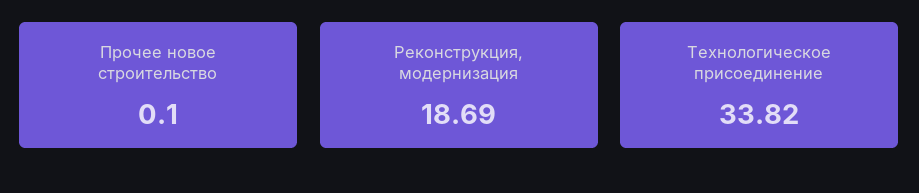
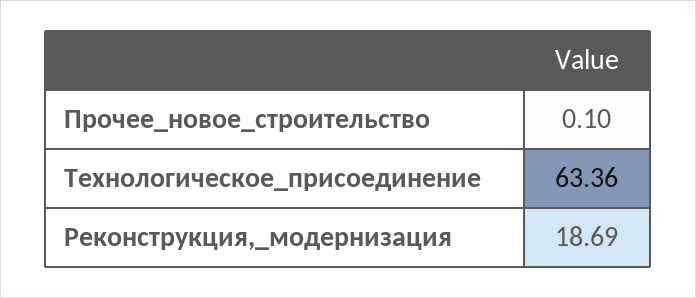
  {
    "Прочее новое строительство": 0.1,
    "Реконструкция, модернизация": 18.69,
-   "Технологическое присоединение": 33.82
+   "Технологическое присоединение": 63.36
  }

